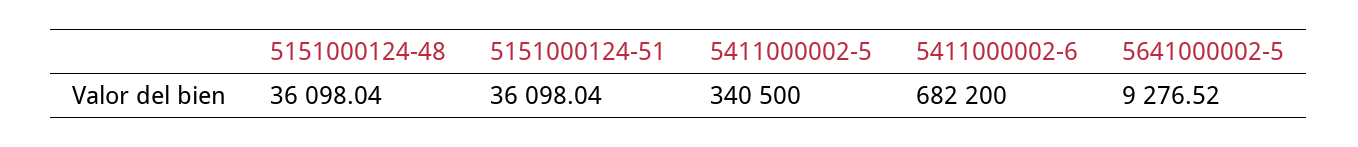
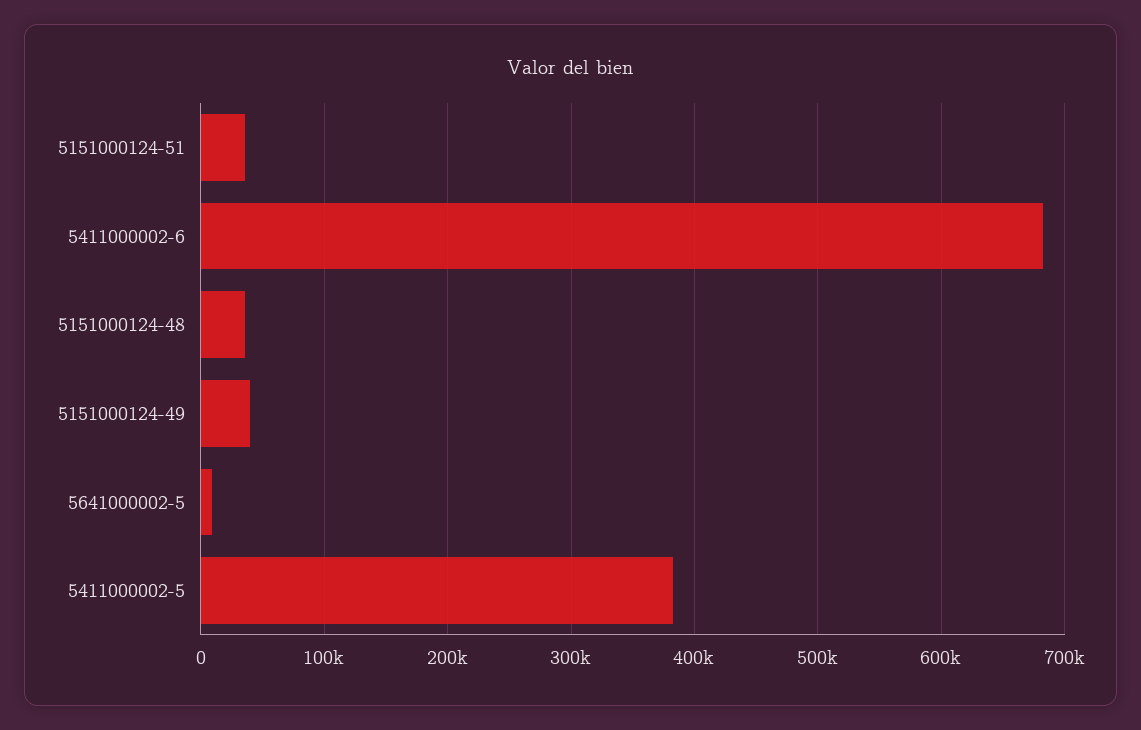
  {
    "5151000124-48": 36098.04,
    "5151000124-51": 36098.04,
-   "5411000002-5": 340500,
+   "5411000002-5": 380000,
    "5411000002-6": 682200,
-   "5641000002-5": 9276.52
+   "5641000002-5": 9276.52,
+   "5151000124-49": 40000
  }

